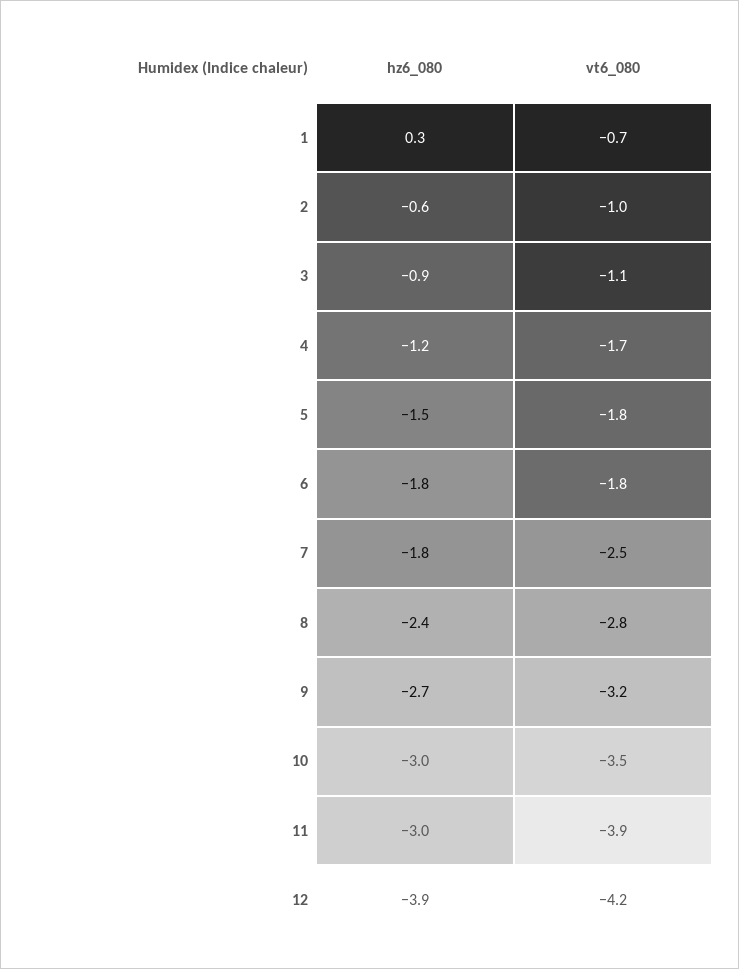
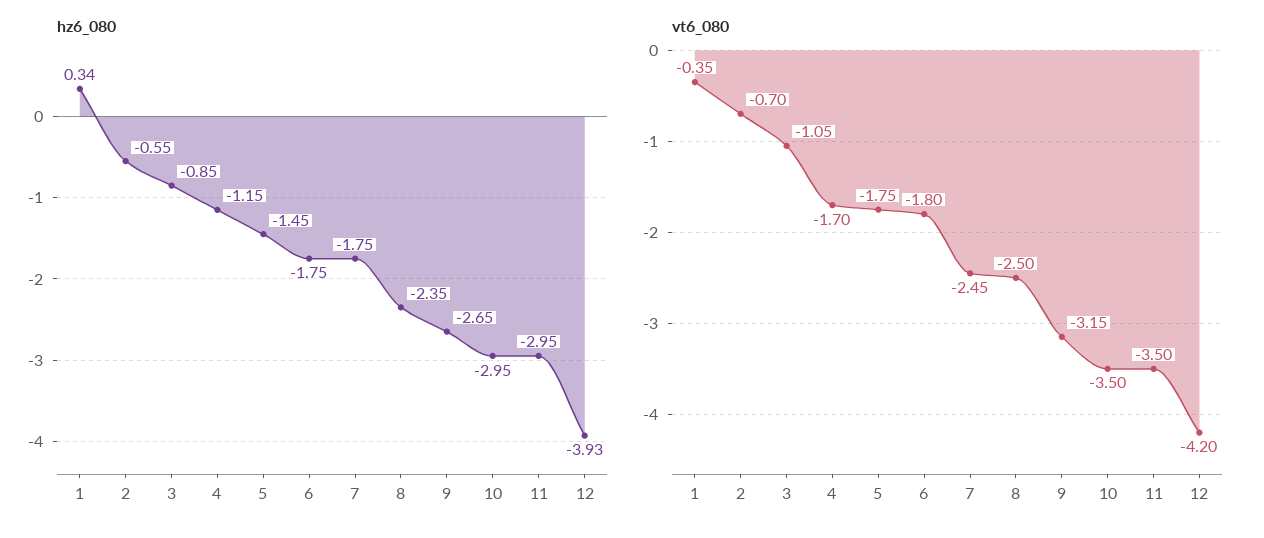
  {
    "hz6_080": {
      "1": 0.34,
      "2": -0.55,
      "3": -0.85,
      "4": -1.15,
      "5": -1.45,
      "6": -1.75,
      "7": -1.75,
      "8": -2.35,
      "9": -2.65,
      "10": -2.95,
      "11": -2.95,
      "12": -3.93
    },
    "vt6_080": {
-     "1": -0.7,
+     "1": -0.35,
-     "2": -1,
+     "2": -0.7,
      "3": -1.05,
      "4": -1.7,
      "5": -1.75,
      "6": -1.8,
      "7": -2.45,
-     "8": -2.8,
+     "8": -2.5,
      "9": -3.15,
      "10": -3.5,
-     "11": -3.9,
+     "11": -3.5,
      "12": -4.2
    }
  }

